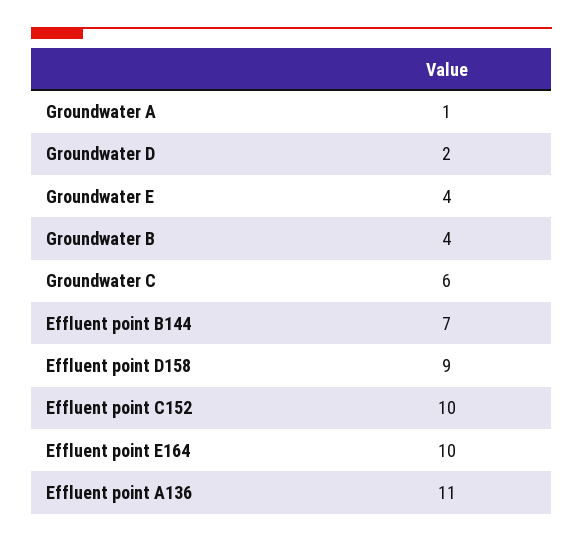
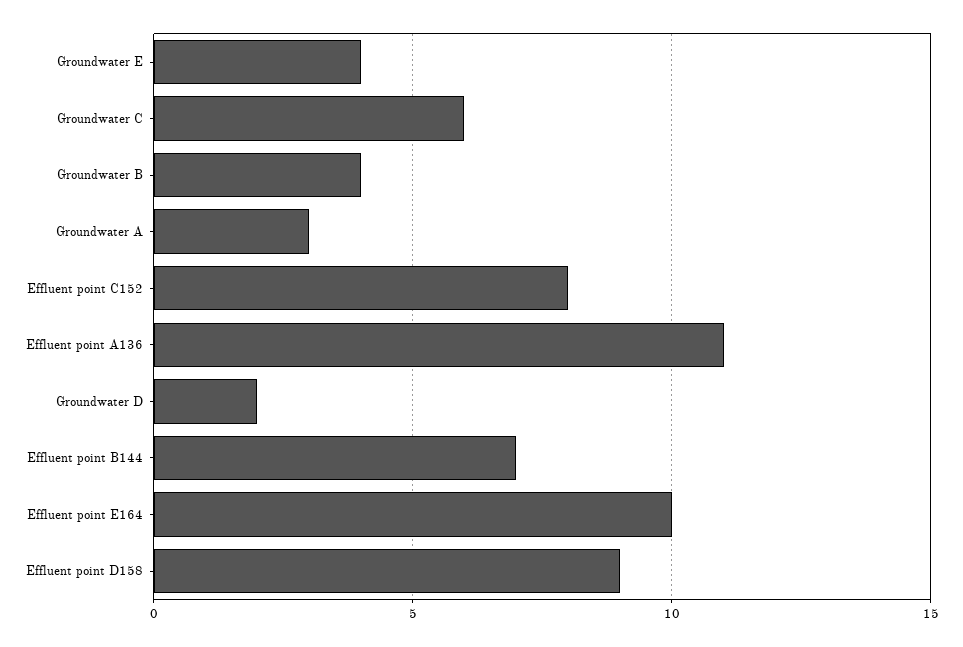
  {
-   "Groundwater A": 1,
+   "Groundwater A": 3,
    "Groundwater D": 2,
    "Groundwater E": 4,
    "Groundwater B": 4,
    "Groundwater C": 6,
    "Effluent point B144": 7,
    "Effluent point D158": 9,
-   "Effluent point C152": 10,
+   "Effluent point C152": 8,
    "Effluent point E164": 10,
    "Effluent point A136": 11
  }

